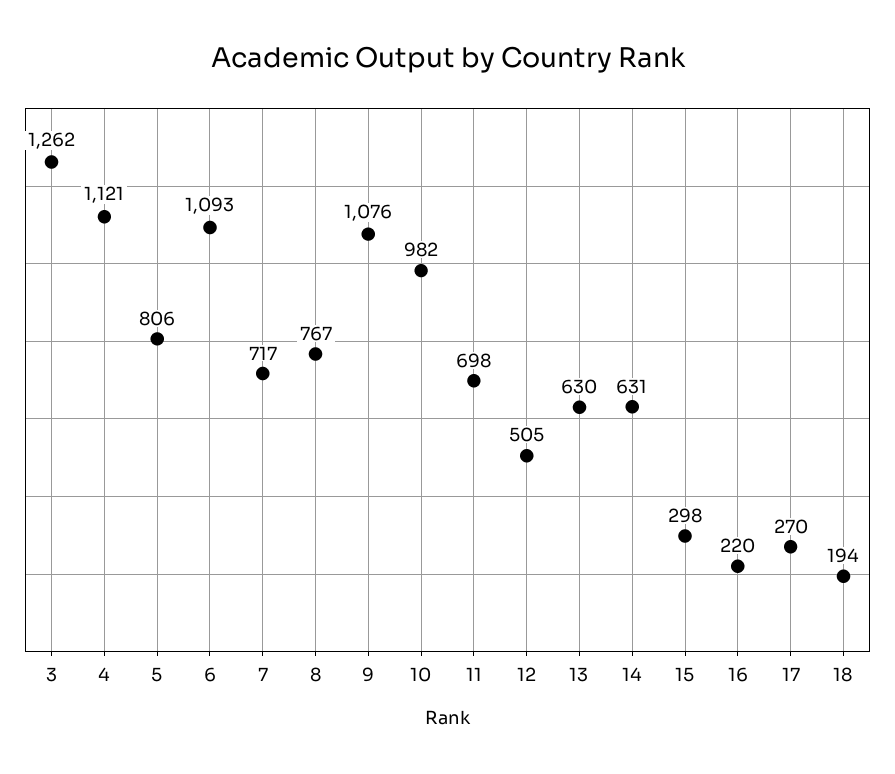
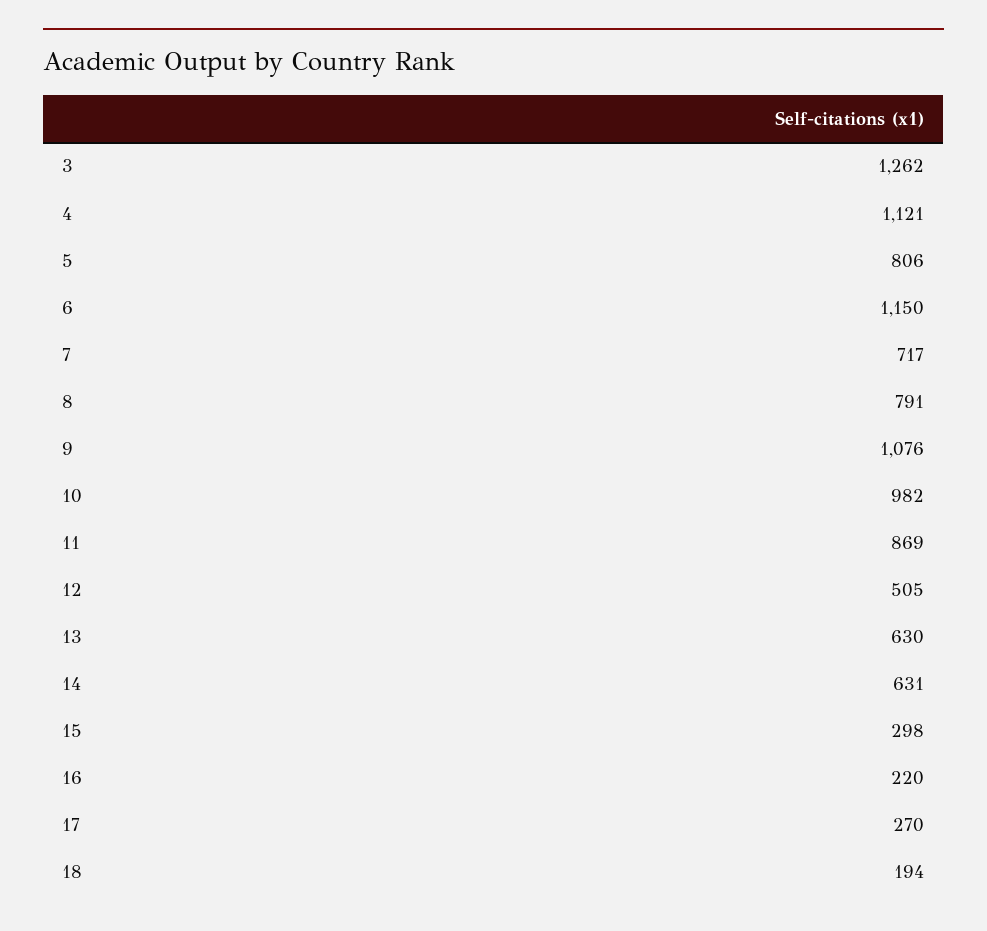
  {
    "3": 1262,
    "4": 1121,
    "5": 806,
-   "6": 1093,
+   "6": 1150,
    "7": 717,
-   "8": 767,
+   "8": 791,
    "9": 1076,
    "10": 982,
-   "11": 698,
+   "11": 869,
    "12": 505,
    "13": 630,
    "14": 631,
    "15": 298,
    "16": 220,
    "17": 270,
    "18": 194
  }

